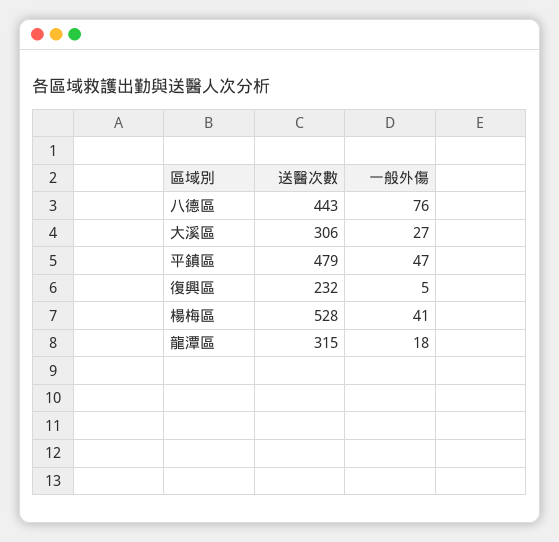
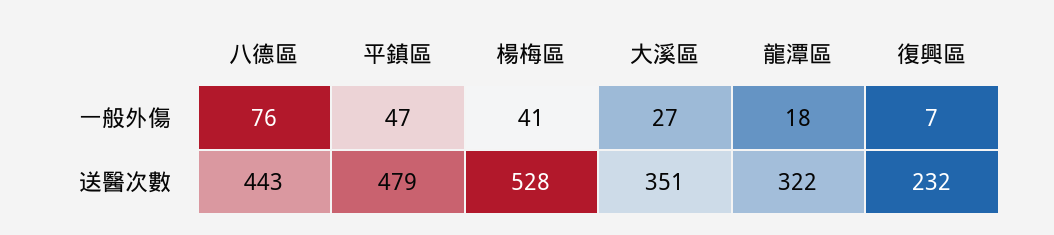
  {
    "送醫次數": {
      "八德區": 443,
-     "大溪區": 306,
+     "大溪區": 351,
      "平鎮區": 479,
      "復興區": 232,
      "楊梅區": 528,
-     "龍潭區": 315
+     "龍潭區": 322
    },
    "一般外傷": {
      "八德區": 76,
      "大溪區": 27,
      "平鎮區": 47,
-     "復興區": 5,
+     "復興區": 7,
      "楊梅區": 41,
      "龍潭區": 18
    }
  }

